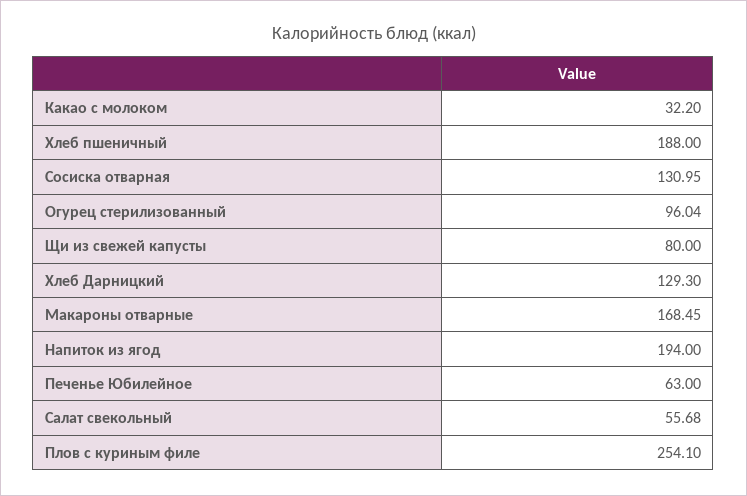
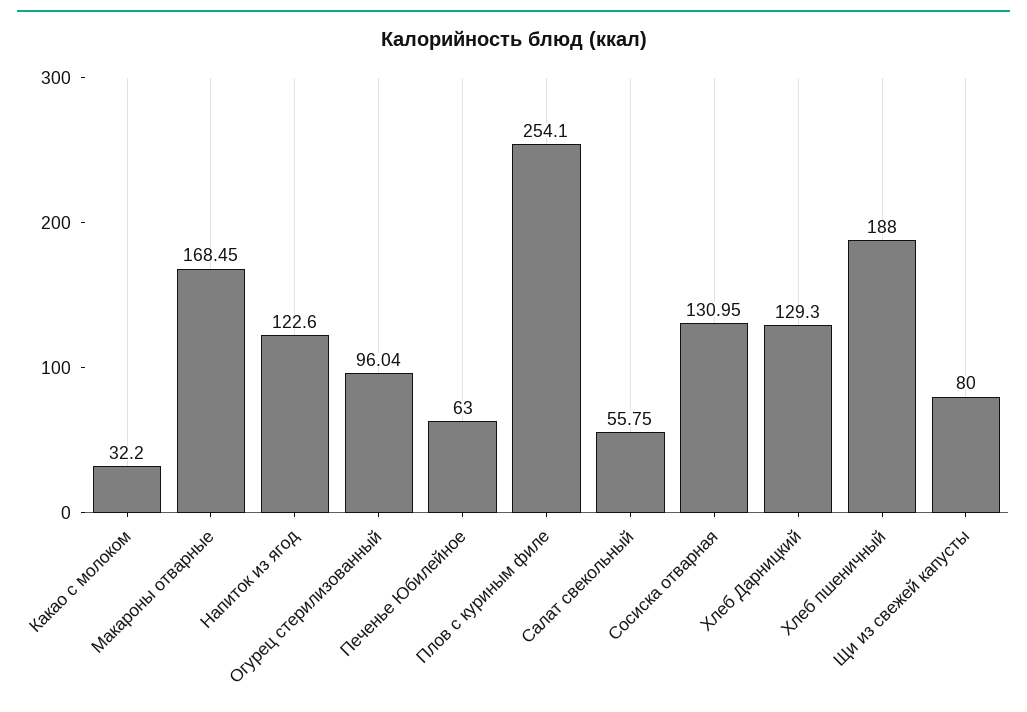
  {
    "Какао с молоком": 32.2,
    "Хлеб пшеничный": 188,
    "Сосиска отварная": 130.95,
    "Огурец стерилизованный": 96.04,
    "Щи из свежей капусты": 80,
    "Хлеб Дарницкий": 129.3,
    "Макароны отварные": 168.45,
-   "Напиток из ягод": 194,
+   "Напиток из ягод": 122.6,
    "Печенье Юбилейное": 63,
-   "Салат свекольный": 55.68,
+   "Салат свекольный": 55.75,
    "Плов с куриным филе": 254.1
  }

